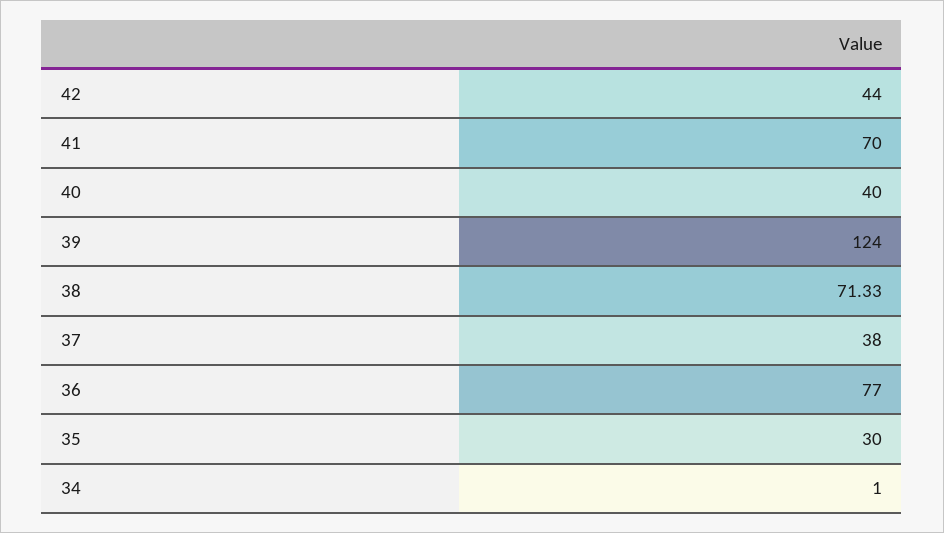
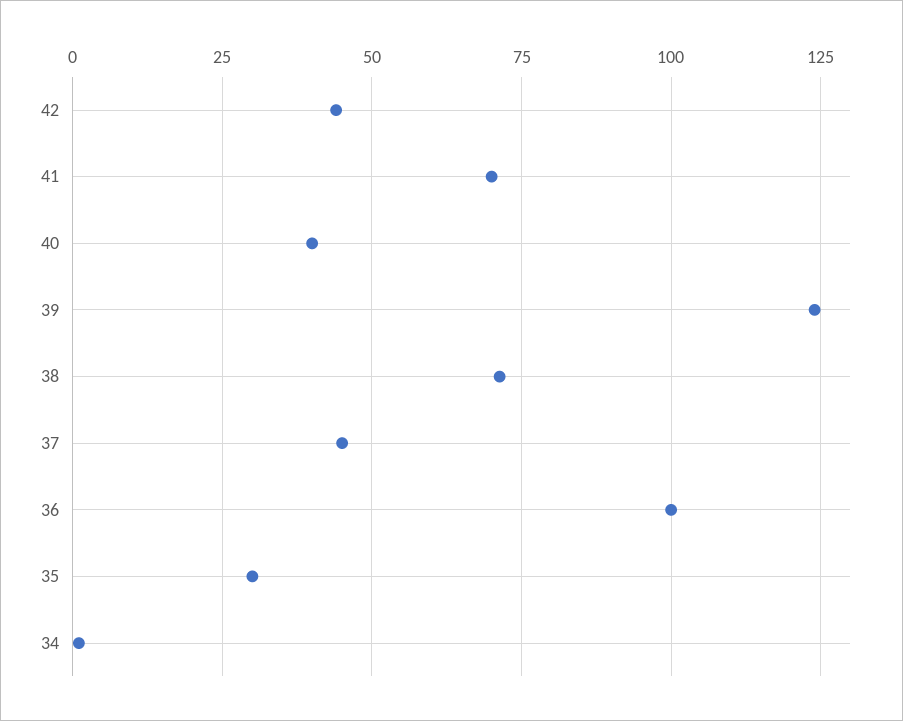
  {
    "42": 44,
    "41": 70,
    "40": 40,
    "39": 124,
    "38": 71.33,
-   "37": 38,
+   "37": 45,
-   "36": 77,
+   "36": 100,
    "35": 30,
    "34": 1
  }

